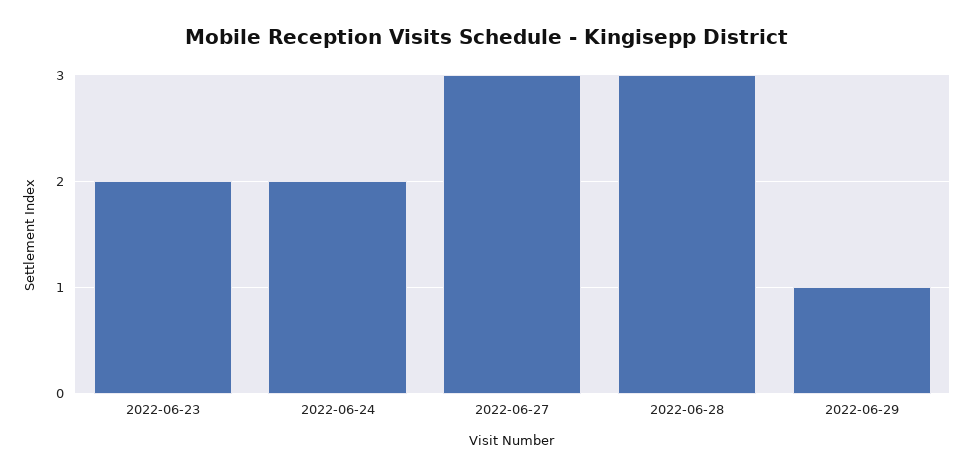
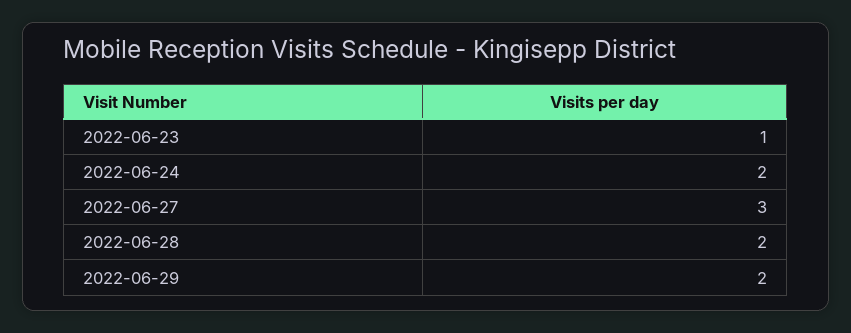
  {
-   "2022-06-23": 2,
+   "2022-06-23": 1,
    "2022-06-24": 2,
    "2022-06-27": 3,
-   "2022-06-28": 3,
+   "2022-06-28": 2,
-   "2022-06-29": 1
+   "2022-06-29": 2
  }

